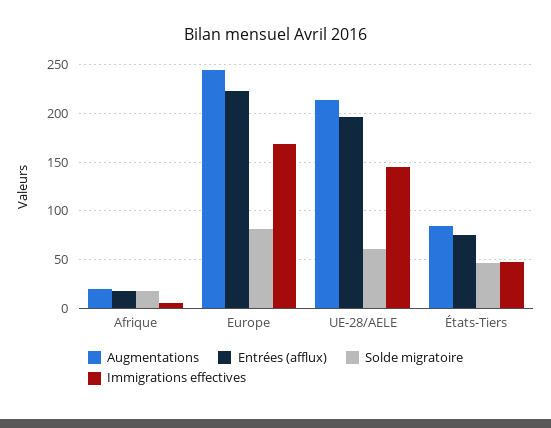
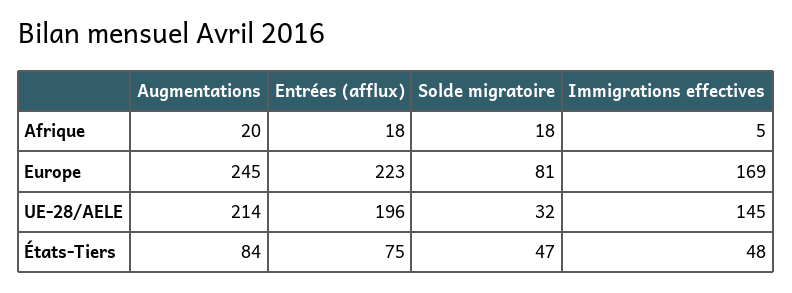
  {
    "Augmentations": {
      "Afrique": 20,
      "Europe": 245,
      "UE-28/AELE": 214,
      "États-Tiers": 84
    },
    "Entrées (afflux)": {
      "Afrique": 18,
      "Europe": 223,
      "UE-28/AELE": 196,
      "États-Tiers": 75
    },
    "Solde migratoire": {
      "Afrique": 18,
      "Europe": 81,
-     "UE-28/AELE": 60,
+     "UE-28/AELE": 32,
      "États-Tiers": 47
    },
    "Immigrations effectives": {
      "Afrique": 5,
      "Europe": 169,
      "UE-28/AELE": 145,
      "États-Tiers": 48
    }
  }

